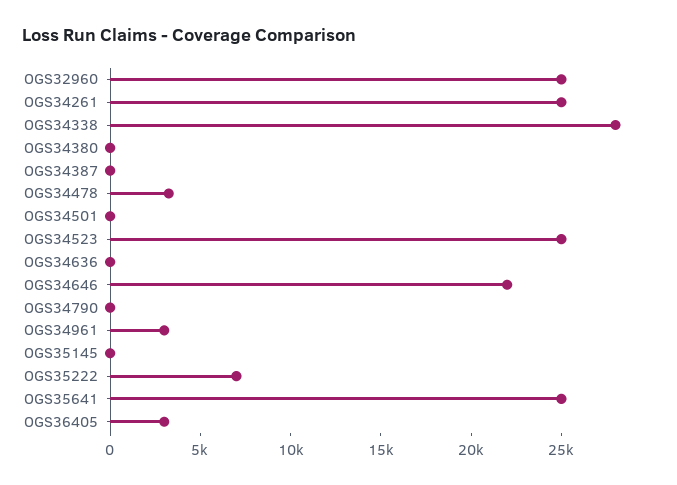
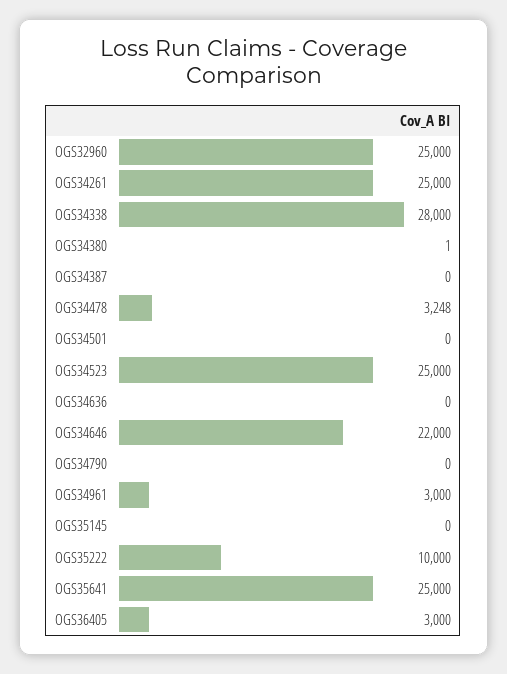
  {
    "OGS32960": 25000,
    "OGS34261": 25000,
    "OGS34338": 28000,
    "OGS34380": 1,
    "OGS34387": 0,
    "OGS34478": 3248,
    "OGS34501": 0,
    "OGS34523": 25000,
    "OGS34636": 0,
    "OGS34646": 22000,
    "OGS34790": 0,
    "OGS34961": 3000,
    "OGS35145": 0,
-   "OGS35222": 7000,
+   "OGS35222": 10000,
    "OGS35641": 25000,
    "OGS36405": 3000
  }

